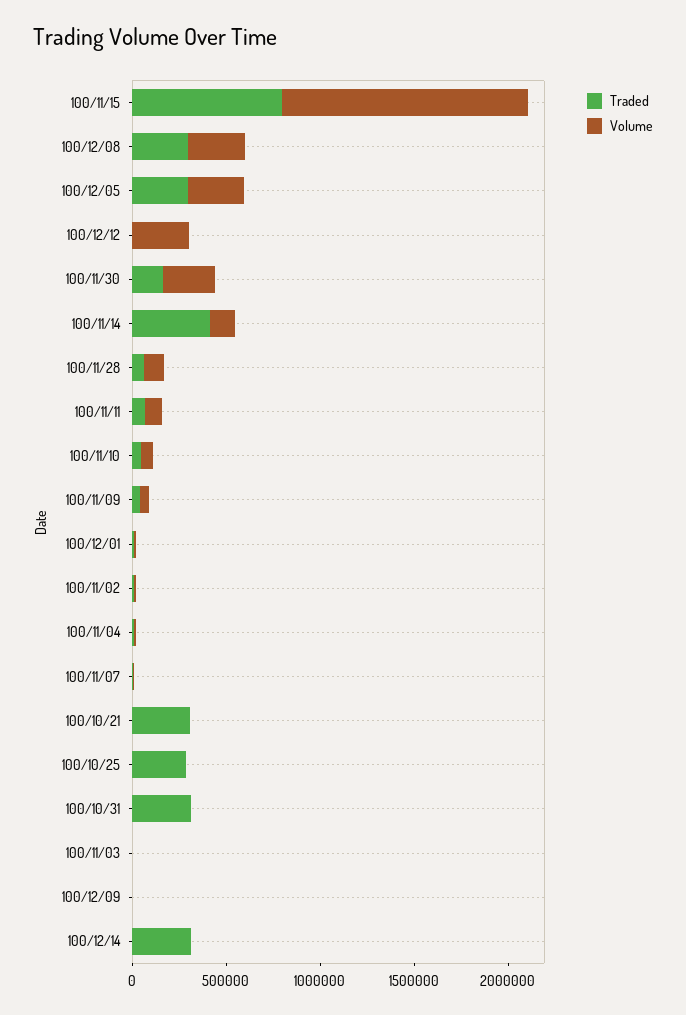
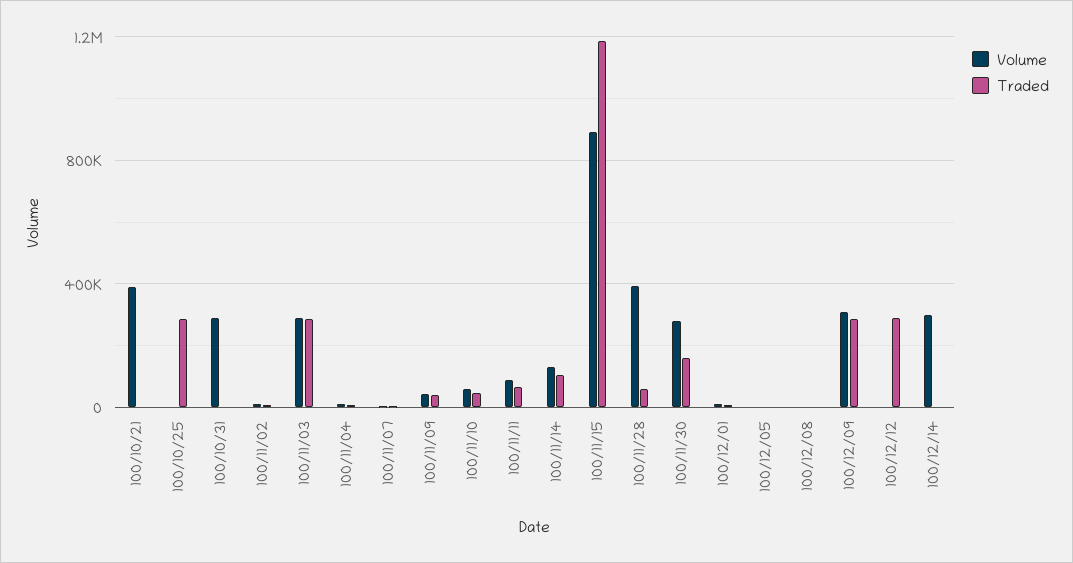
  {
    "Traded": {
-     "100/11/15": 800000,
+     "100/11/15": 1200000,
-     "100/12/08": 300000,
+     "100/12/08": 0,
-     "100/12/05": 300000,
+     "100/12/05": 0,
-     "100/12/12": 0,
+     "100/12/12": 300000,
      "100/11/30": 150000,
-     "100/11/14": 400000,
+     "100/11/14": 100000,
      "100/11/28": 50000,
      "100/11/11": 50000,
      "100/11/10": 50000,
      "100/11/09": 50000,
      "100/12/01": 0,
      "100/11/02": 0,
      "100/11/04": 0,
      "100/11/07": 0,
-     "100/10/21": 300000,
+     "100/10/21": 0,
      "100/10/25": 300000,
-     "100/10/31": 300000,
+     "100/10/31": 0,
-     "100/11/03": 0,
+     "100/11/03": 300000,
-     "100/12/09": 0,
+     "100/12/09": 300000,
-     "100/12/14": 300000
+     "100/12/14": 0
    },
    "Volume": {
-     "100/11/15": 1300000,
+     "100/11/15": 900000,
-     "100/12/08": 300000,
+     "100/12/08": 0,
-     "100/12/05": 300000,
+     "100/12/05": 0,
-     "100/12/12": 300000,
+     "100/12/12": 0,
      "100/11/30": 300000,
      "100/11/14": 150000,
-     "100/11/28": 100000,
+     "100/11/28": 400000,
      "100/11/11": 100000,
      "100/11/10": 50000,
      "100/11/09": 50000,
      "100/12/01": 0,
      "100/11/02": 0,
      "100/11/04": 0,
      "100/11/07": 0,
-     "100/10/21": 0,
+     "100/10/21": 400000,
      "100/10/25": 0,
-     "100/10/31": 0,
+     "100/10/31": 300000,
-     "100/11/03": 0,
+     "100/11/03": 300000,
-     "100/12/09": 0,
+     "100/12/09": 300000,
-     "100/12/14": 0
+     "100/12/14": 300000
    }
  }

